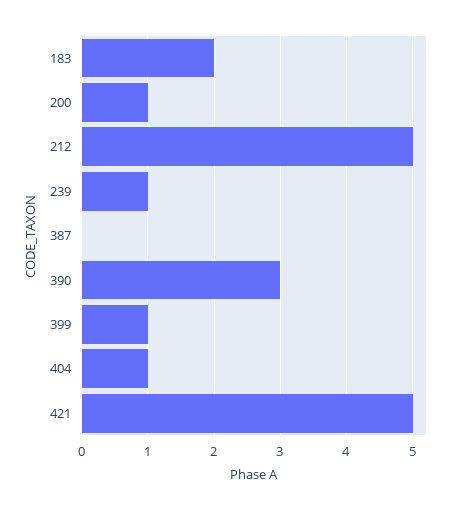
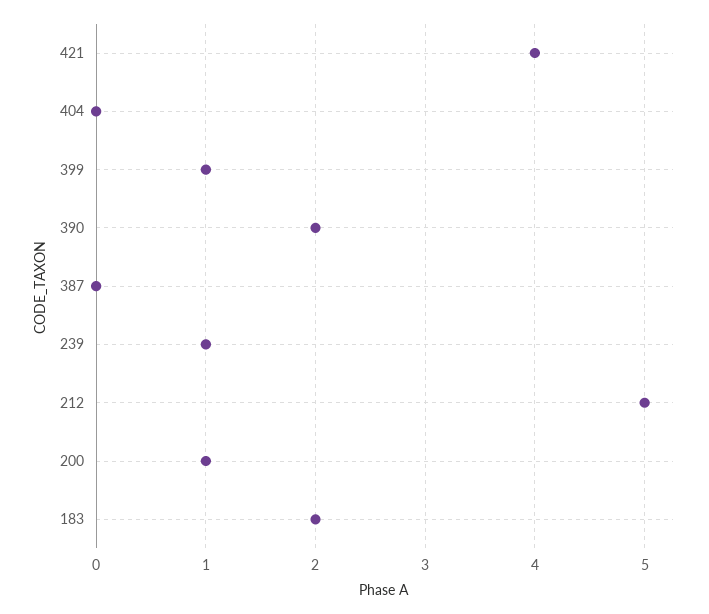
  {
    "183": 2,
    "200": 1,
    "212": 5,
    "239": 1,
    "387": 0,
-   "390": 3,
+   "390": 2,
    "399": 1,
-   "404": 1,
+   "404": 0,
-   "421": 5
+   "421": 4
  }

